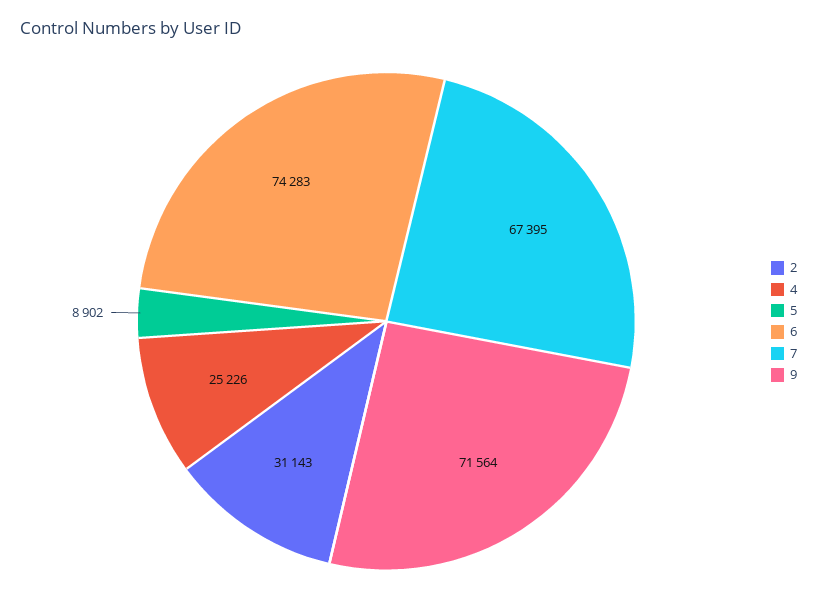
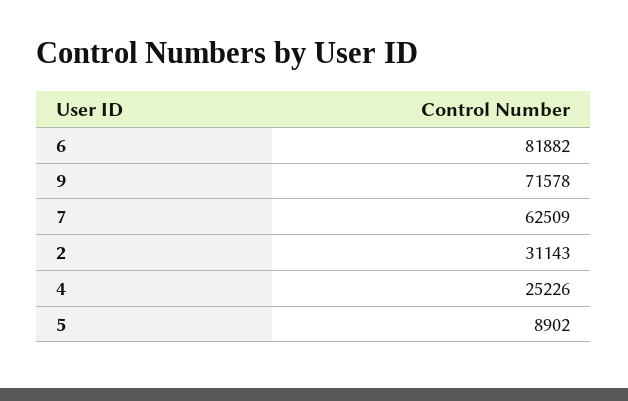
  {
    "2": 31143,
    "4": 25226,
    "5": 8902,
-   "6": 74283,
+   "6": 81882,
-   "7": 67395,
+   "7": 62509,
-   "9": 71564
+   "9": 71578
  }

